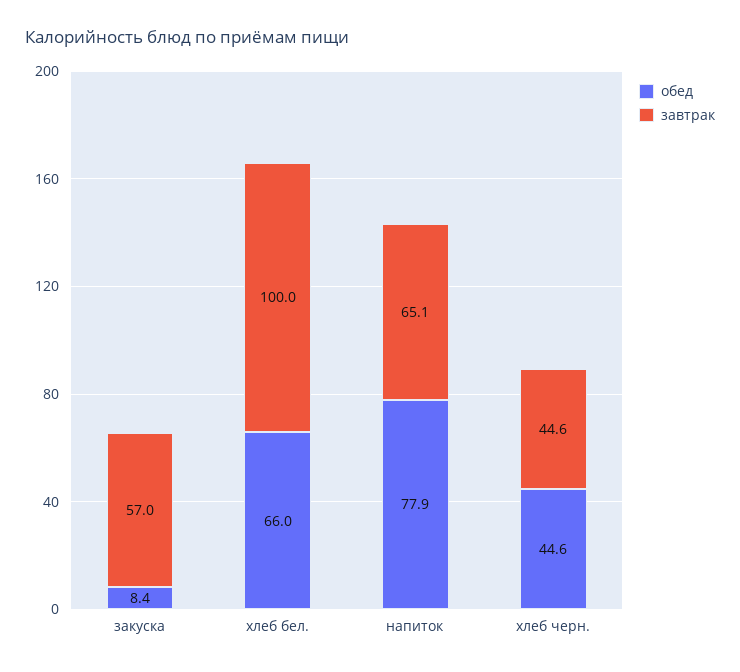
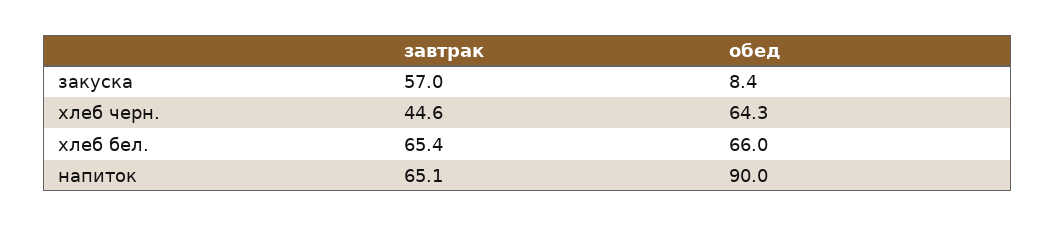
  {
    "обед": {
      "закуска": 8.4,
      "хлеб бел.": 66,
-     "напиток": 77.9,
+     "напиток": 90,
-     "хлеб черн.": 44.6
+     "хлеб черн.": 64.3
    },
    "завтрак": {
      "закуска": 57,
-     "хлеб бел.": 100,
+     "хлеб бел.": 65.4,
      "напиток": 65.1,
      "хлеб черн.": 44.6
    }
  }

